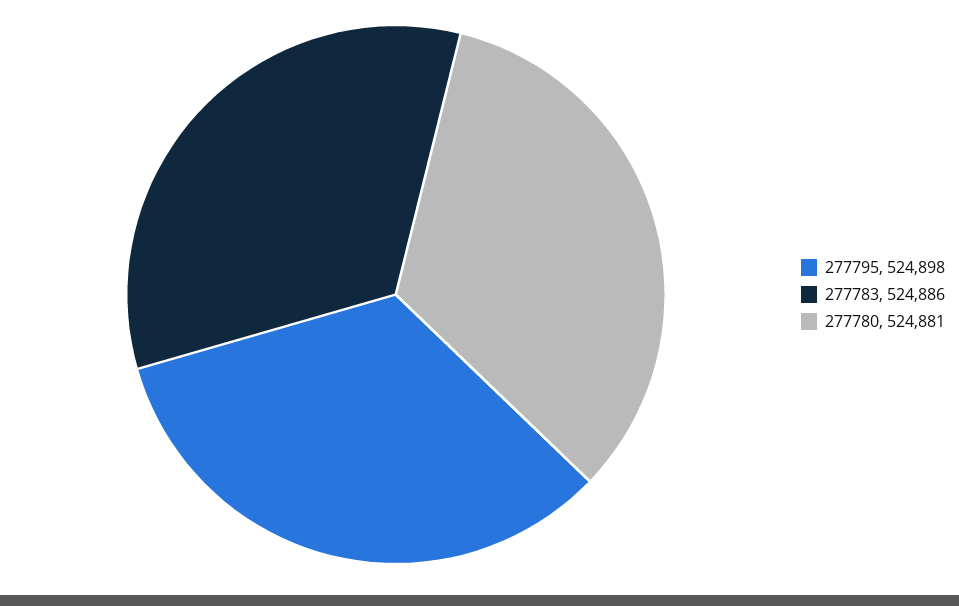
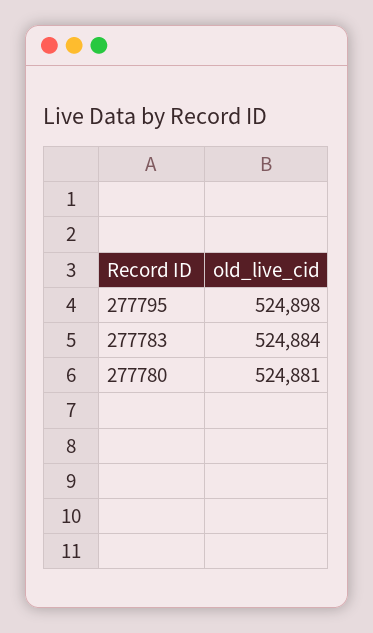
  {
    "277795": 524898,
-   "277783": 524886,
+   "277783": 524884,
    "277780": 524881
  }

